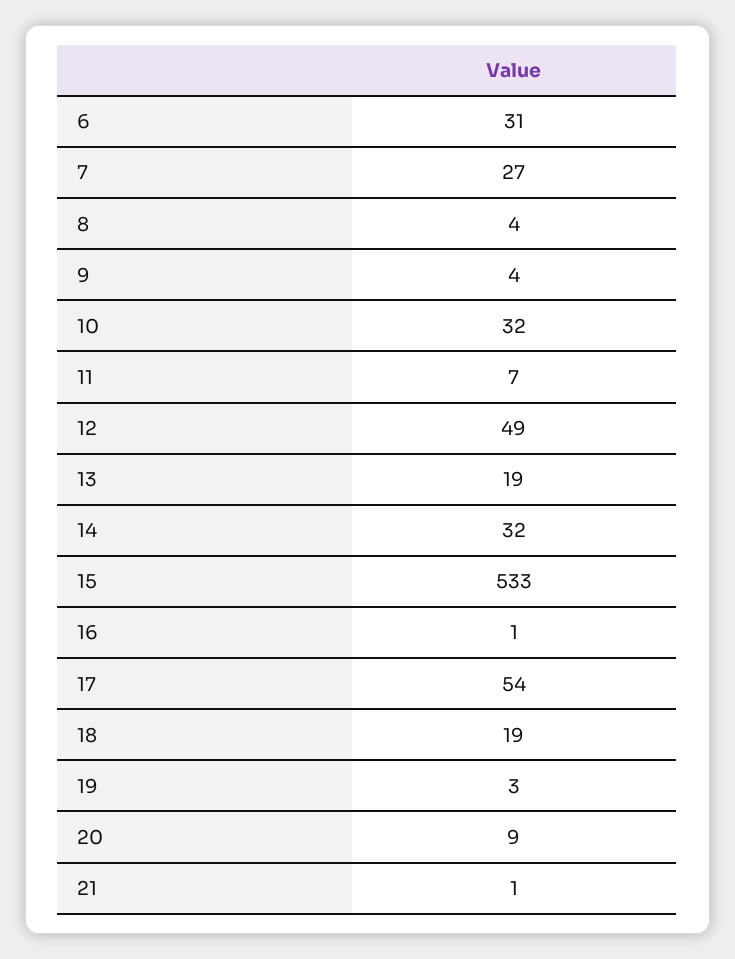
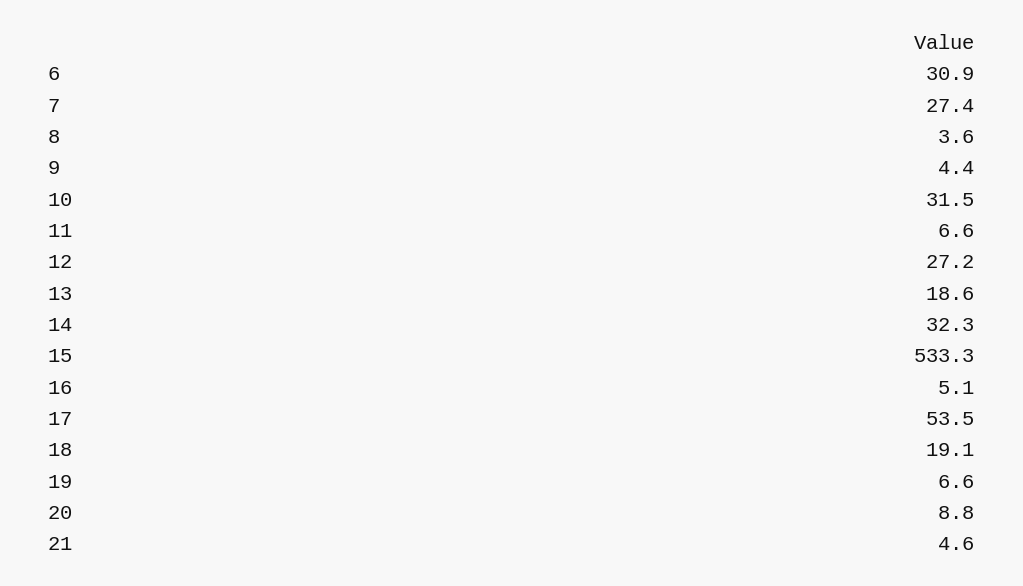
  {
    "6": 30.9,
    "7": 27.4,
    "8": 3.6,
    "9": 4.4,
    "10": 31.5,
    "11": 6.6,
-   "12": 49,
+   "12": 27.2,
    "13": 18.6,
    "14": 32.3,
    "15": 533.3,
-   "16": 1,
+   "16": 5.1,
    "17": 53.5,
    "18": 19.1,
-   "19": 3,
+   "19": 6.6,
    "20": 8.8,
-   "21": 1
+   "21": 4.6
  }

